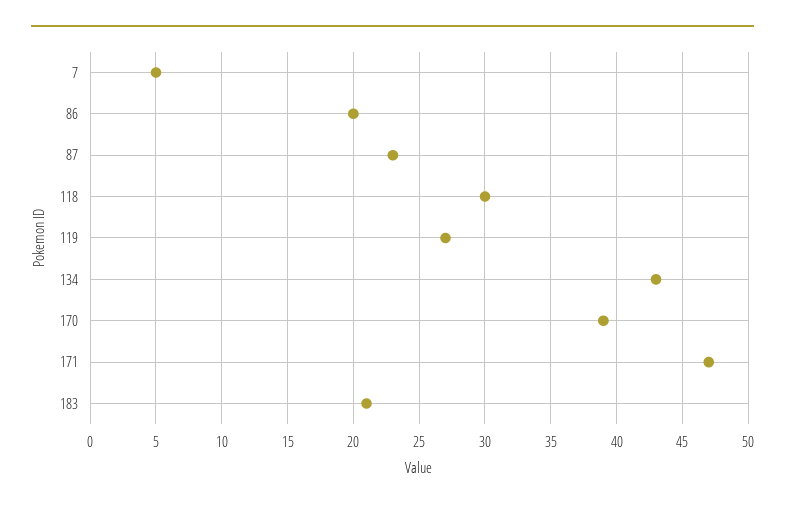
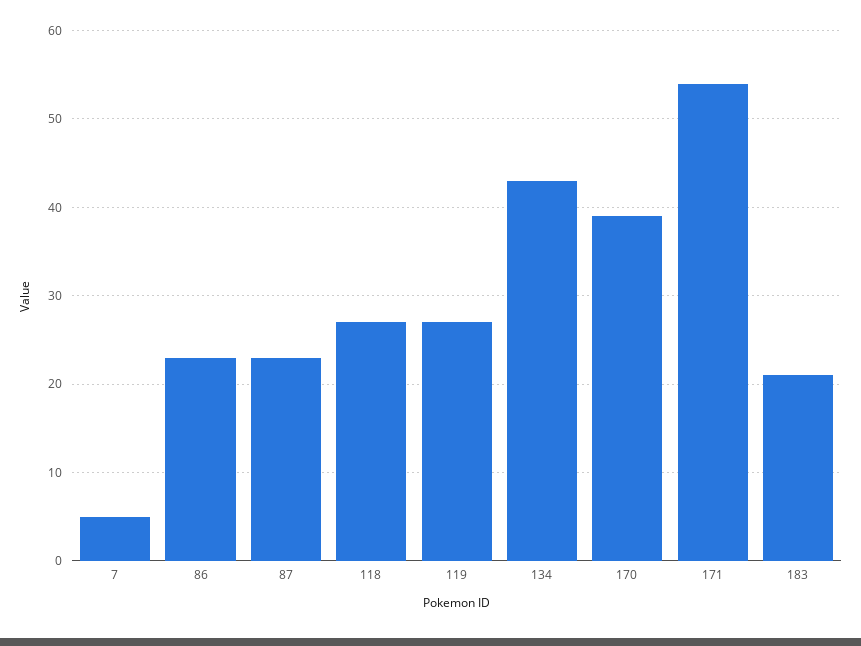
  {
    "7": 5,
-   "86": 20,
+   "86": 23,
    "87": 23,
-   "118": 30,
+   "118": 27,
    "119": 27,
    "134": 43,
    "170": 39,
-   "171": 47,
+   "171": 54,
    "183": 21
  }

